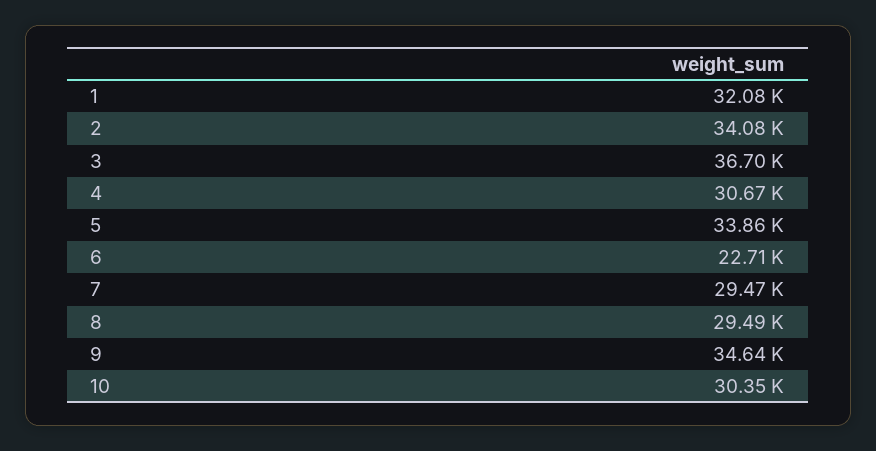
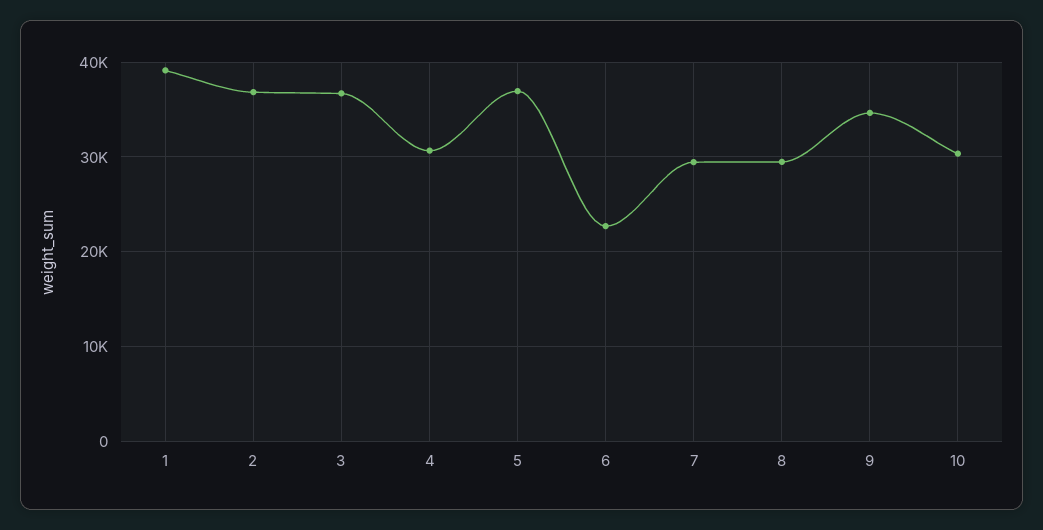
  {
-   "1": 32080,
+   "1": 39000,
-   "2": 34080,
+   "2": 37000,
    "3": 36700,
    "4": 30670,
-   "5": 33860,
+   "5": 37000,
    "6": 22710,
    "7": 29470,
    "8": 29490,
    "9": 34640,
    "10": 30350
  }

